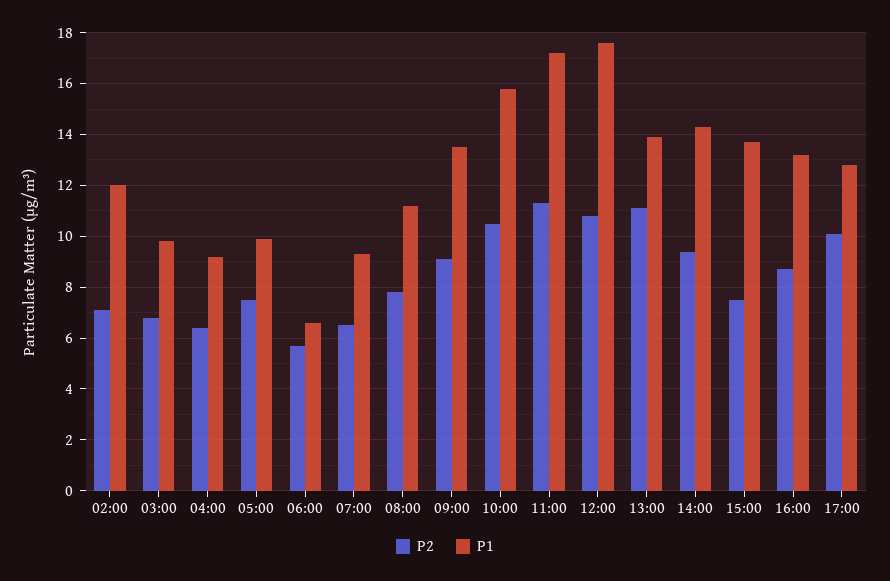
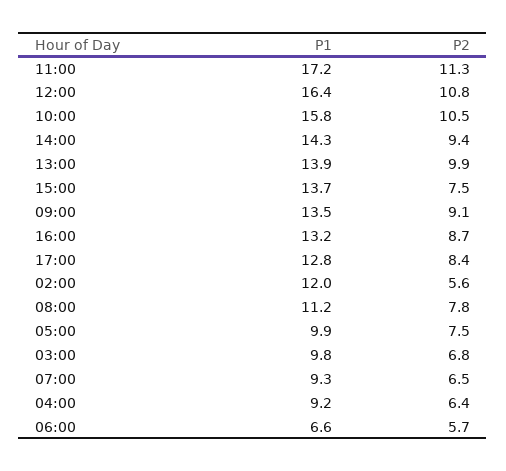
  {
    "P2": {
-     "02:00": 7,
+     "02:00": 5.6,
      "03:00": 6.8,
      "04:00": 6.4,
      "05:00": 7.5,
      "06:00": 5.7,
      "07:00": 6.5,
      "08:00": 7.8,
      "09:00": 9.1,
      "10:00": 10.5,
      "11:00": 11.3,
      "12:00": 10.8,
-     "13:00": 11,
+     "13:00": 9.9,
      "14:00": 9.4,
      "15:00": 7.5,
      "16:00": 8.7,
-     "17:00": 10
+     "17:00": 8.4
    },
    "P1": {
      "02:00": 12,
      "03:00": 9.8,
      "04:00": 9.2,
      "05:00": 9.9,
      "06:00": 6.6,
      "07:00": 9.3,
      "08:00": 11.2,
      "09:00": 13.5,
      "10:00": 15.8,
      "11:00": 17.2,
-     "12:00": 17.5,
+     "12:00": 16.4,
      "13:00": 13.9,
      "14:00": 14.3,
      "15:00": 13.7,
      "16:00": 13.2,
      "17:00": 12.8
    }
  }

